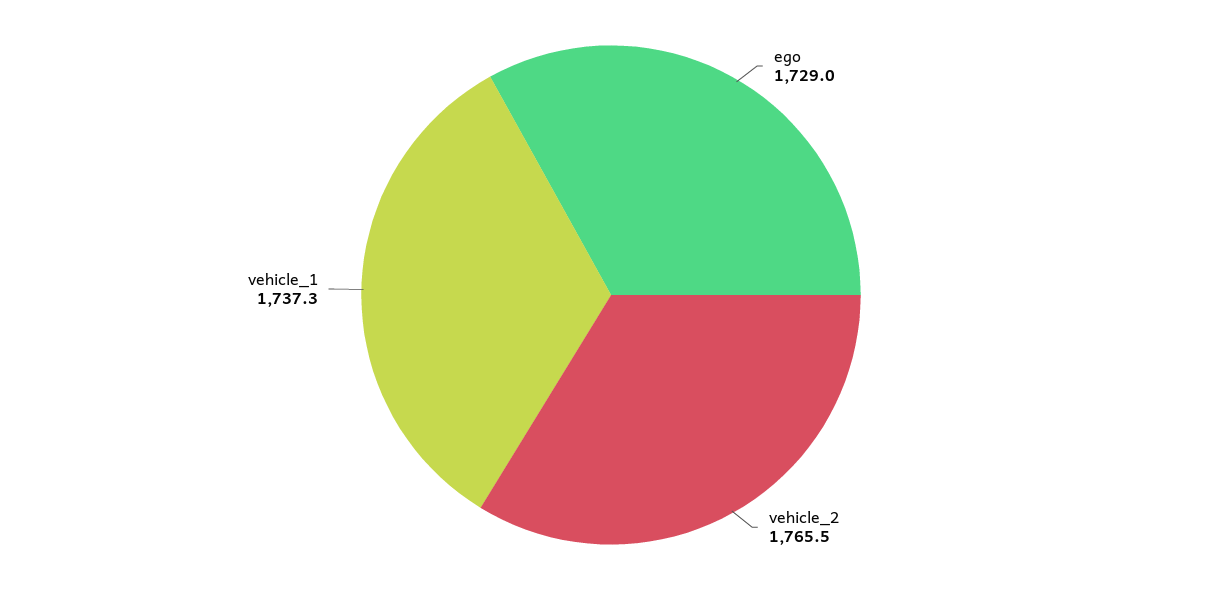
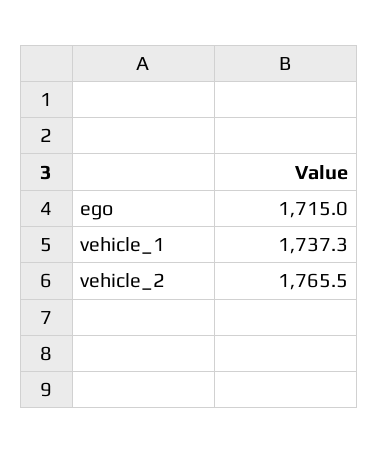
  {
-   "ego": 1729,
+   "ego": 1715,
    "vehicle_2": 1765.5,
    "vehicle_1": 1737.3
  }

